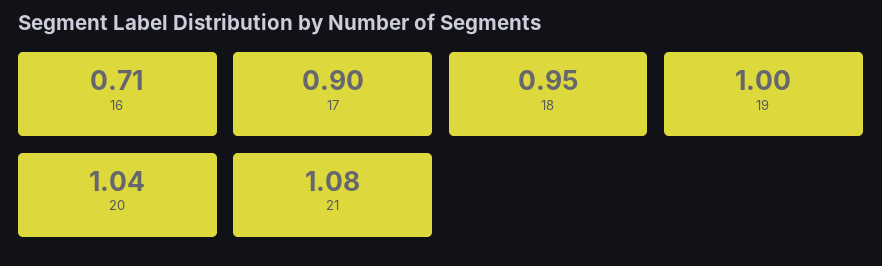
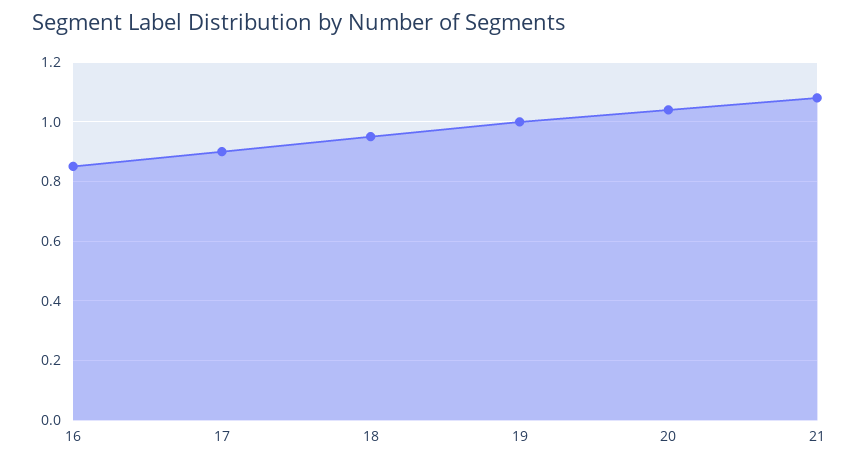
  {
-   "16": 0.71,
+   "16": 0.85,
    "17": 0.9,
    "18": 0.95,
    "19": 1,
    "20": 1.04,
    "21": 1.08
  }

